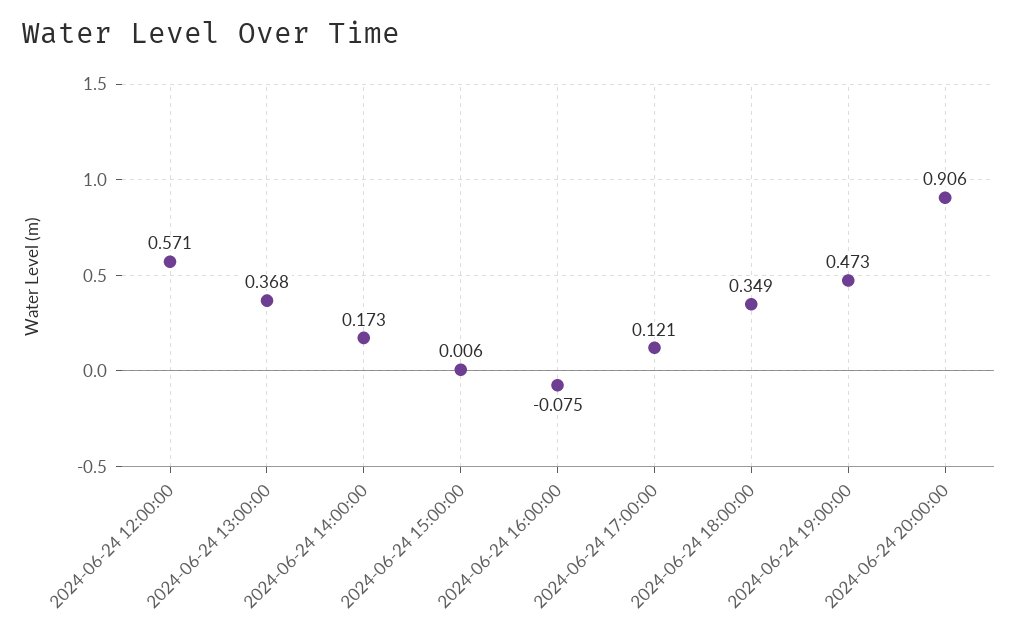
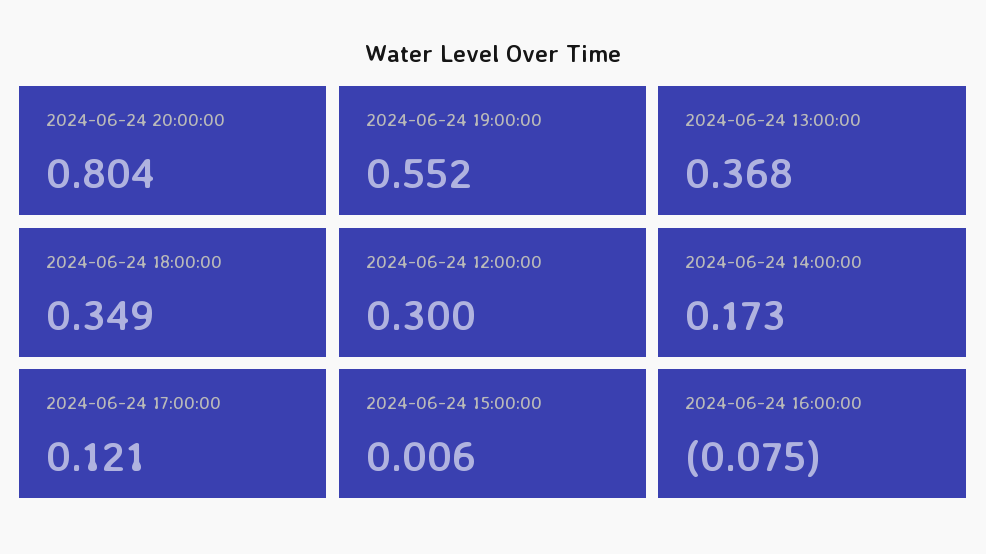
  {
-   "2024-06-24 12:00:00": 0.571,
+   "2024-06-24 12:00:00": 0.3,
    "2024-06-24 13:00:00": 0.368,
    "2024-06-24 14:00:00": 0.173,
    "2024-06-24 15:00:00": 0.006,
    "2024-06-24 16:00:00": -0.075,
    "2024-06-24 17:00:00": 0.121,
    "2024-06-24 18:00:00": 0.349,
-   "2024-06-24 19:00:00": 0.473,
+   "2024-06-24 19:00:00": 0.552,
-   "2024-06-24 20:00:00": 0.906
+   "2024-06-24 20:00:00": 0.804
  }

